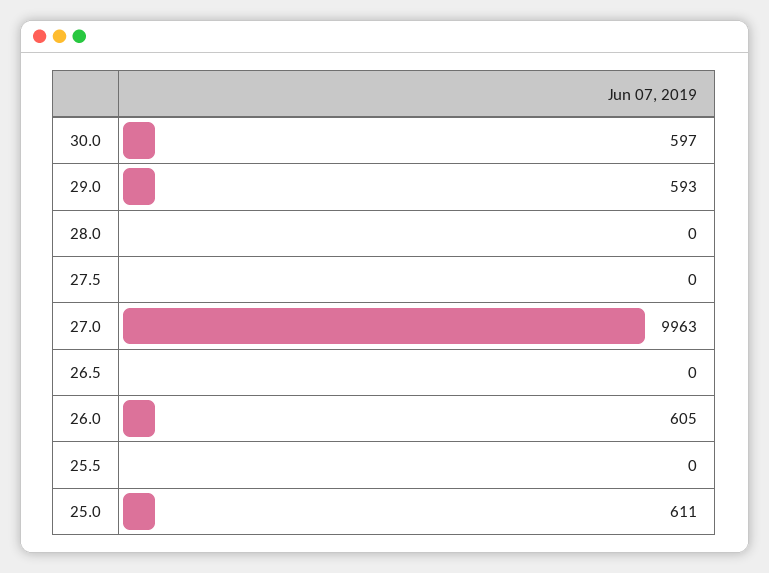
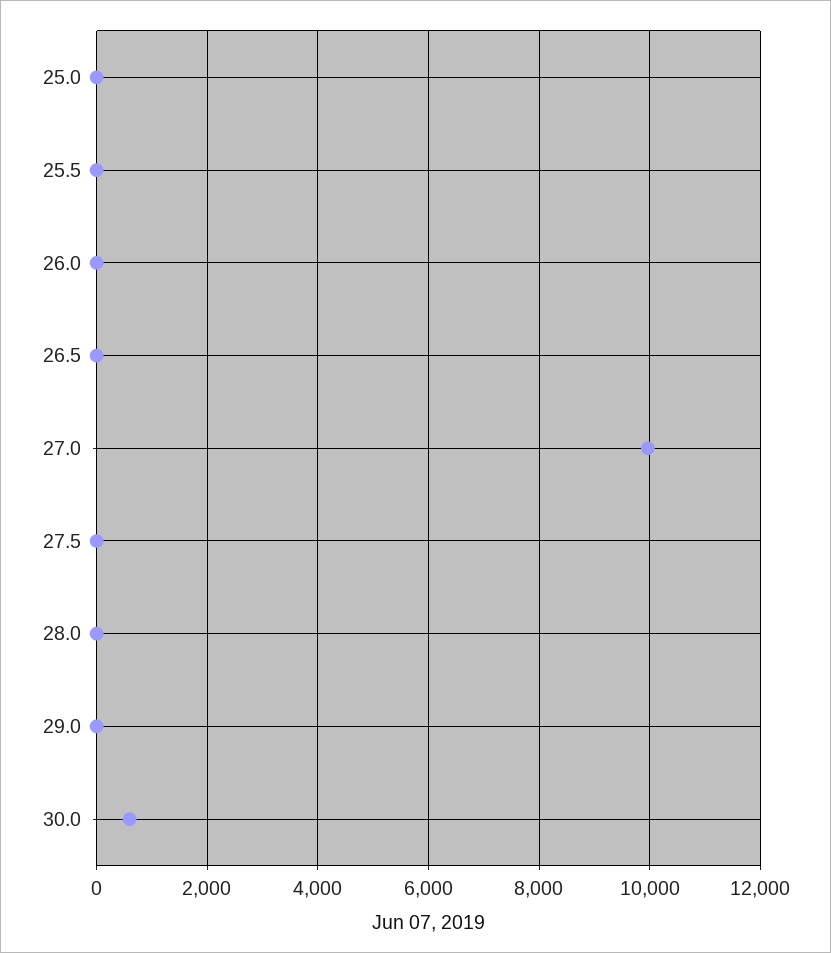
  {
    "30.0": 597,
-   "29.0": 593,
+   "29.0": 0,
    "28.0": 0,
    "27.5": 0,
    "27.0": 9963,
    "26.5": 0,
-   "26.0": 605,
+   "26.0": 0,
    "25.5": 0,
-   "25.0": 611
+   "25.0": 0
  }

